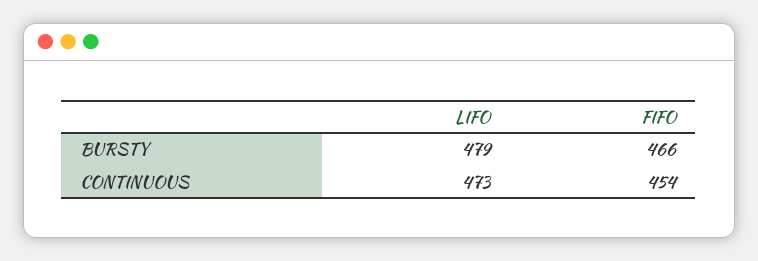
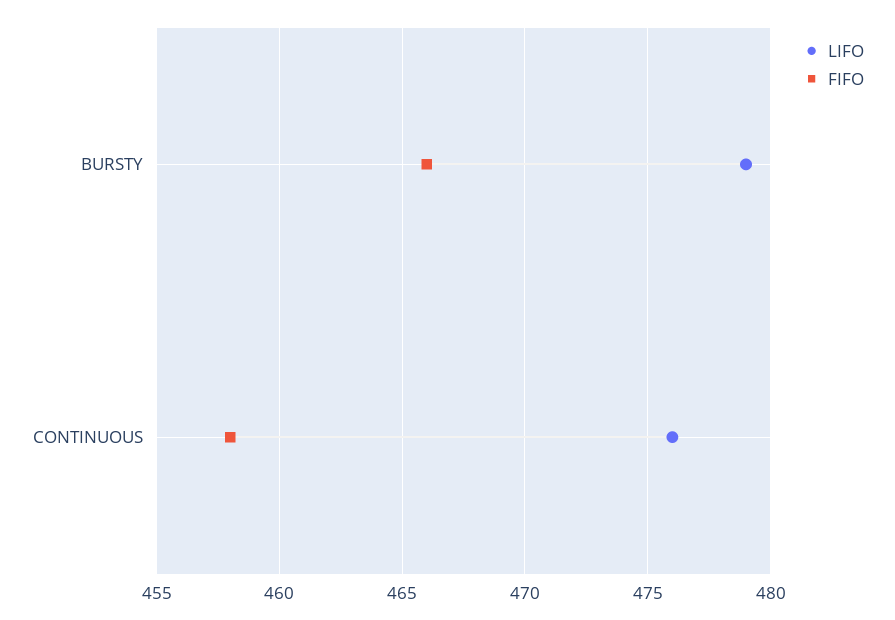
  {
    "LIFO": {
      "BURSTY": 479,
-     "CONTINUOUS": 473
+     "CONTINUOUS": 476
    },
    "FIFO": {
      "BURSTY": 466,
-     "CONTINUOUS": 454
+     "CONTINUOUS": 458
    }
  }

